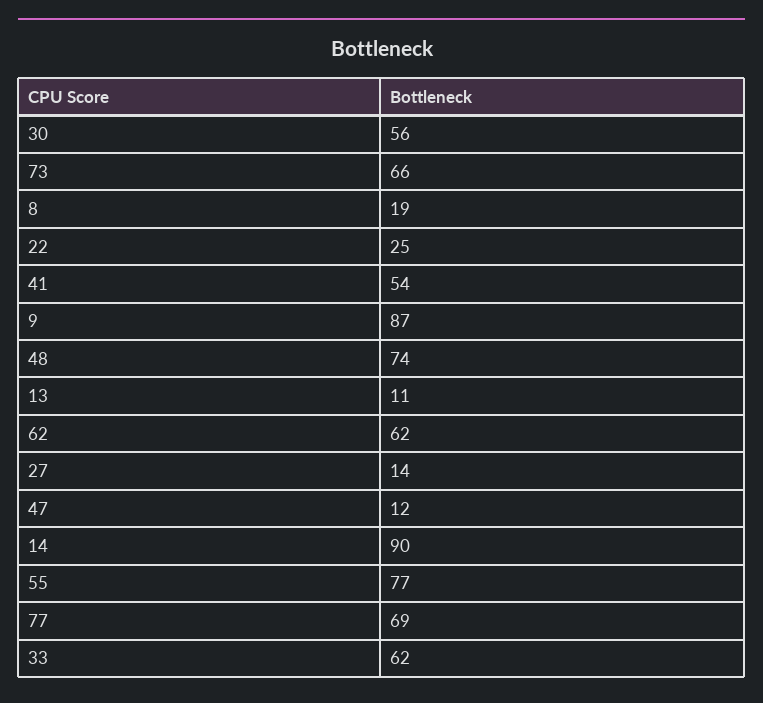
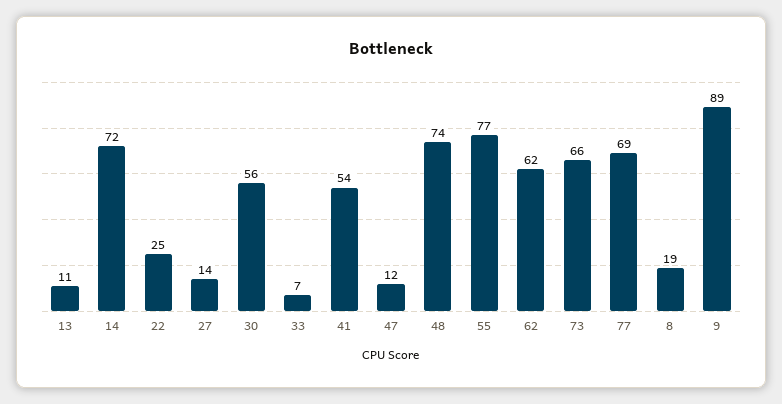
  {
    "30": 56,
    "73": 66,
    "8": 19,
    "22": 25,
    "41": 54,
-   "9": 87,
+   "9": 89,
    "48": 74,
    "13": 11,
    "62": 62,
    "27": 14,
    "47": 12,
-   "14": 90,
+   "14": 72,
    "55": 77,
    "77": 69,
-   "33": 62
+   "33": 7
  }

